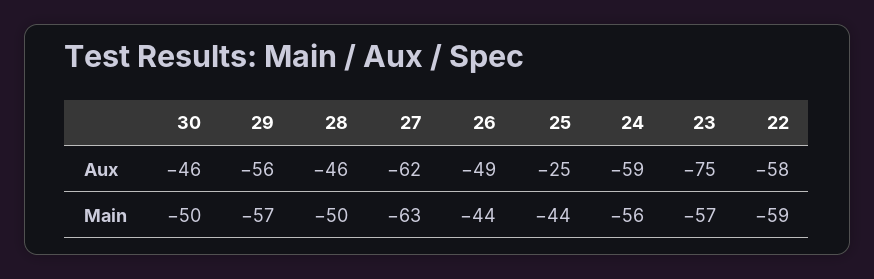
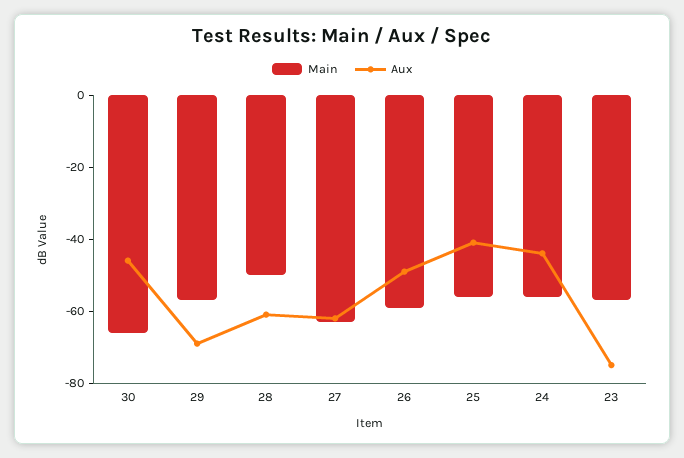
  {
    "Aux": {
      "30": -46,
-     "29": -56,
+     "29": -70,
-     "28": -46,
+     "28": -60,
      "27": -62,
      "26": -49,
-     "25": -25,
+     "25": -40,
-     "24": -59,
+     "24": -45,
-     "23": -75,
+     "23": -75
-     "22": -58
    },
    "Main": {
-     "30": -50,
+     "30": -65,
      "29": -57,
      "28": -50,
      "27": -63,
-     "26": -44,
+     "26": -60,
-     "25": -44,
+     "25": -55,
      "24": -56,
-     "23": -57,
+     "23": -57
-     "22": -59
    }
  }

